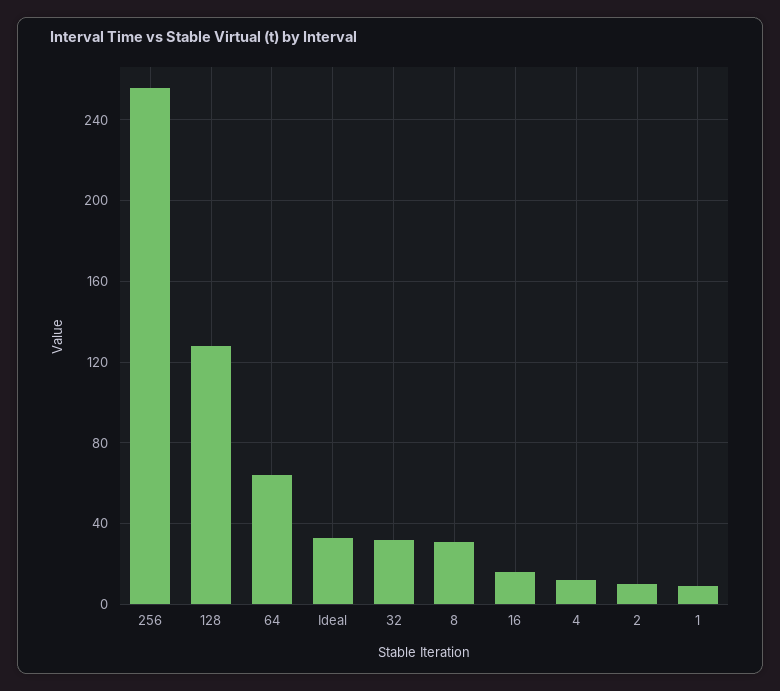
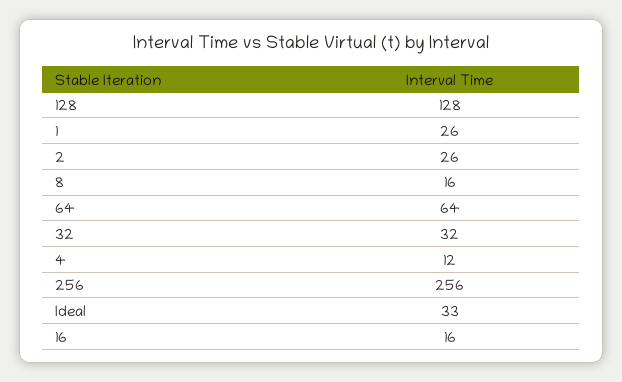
  {
    "256": 256,
    "128": 128,
    "64": 64,
    "Ideal": 33,
    "32": 32,
-   "8": 30,
+   "8": 16,
    "16": 16,
    "4": 12,
-   "2": 10,
+   "2": 26,
-   "1": 10
+   "1": 26
  }

